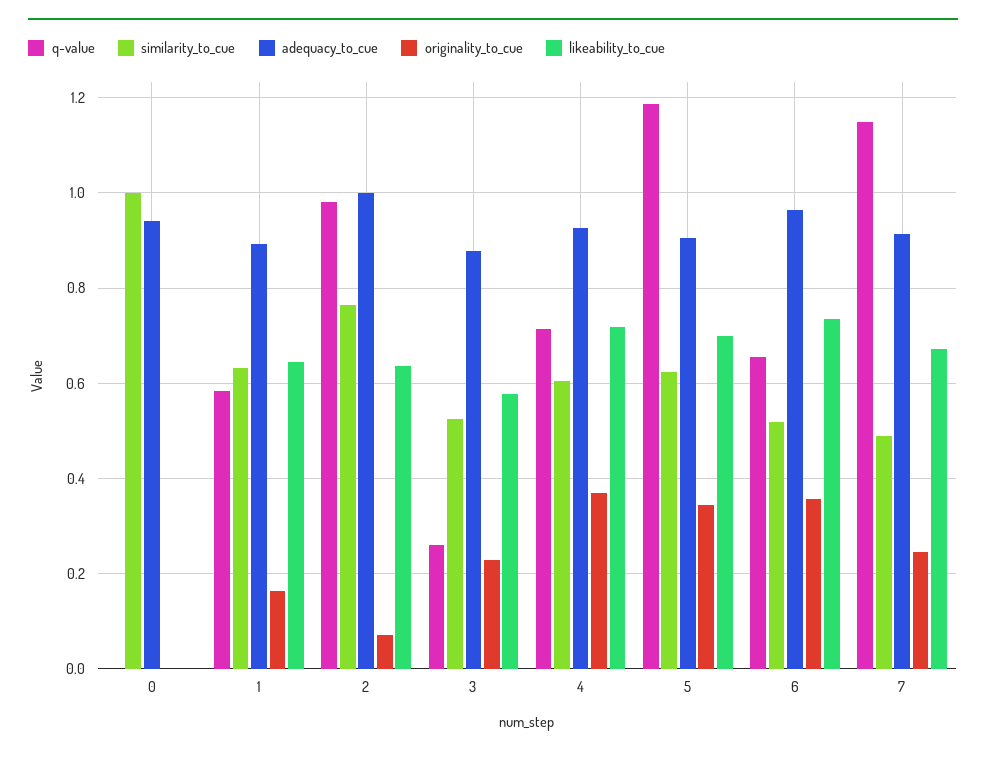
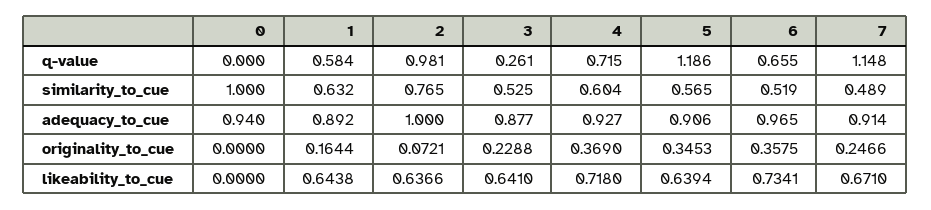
  {
    "q-value": {
      "0": 0,
      "1": 0.584,
      "2": 0.981,
      "3": 0.261,
      "4": 0.715,
      "5": 1.186,
      "6": 0.655,
      "7": 1.148
    },
    "similarity_to_cue": {
      "0": 1,
      "1": 0.632,
      "2": 0.765,
      "3": 0.525,
      "4": 0.604,
-     "5": 0.62,
+     "5": 0.565,
      "6": 0.519,
      "7": 0.489
    },
    "adequacy_to_cue": {
      "0": 0.94,
      "1": 0.892,
      "2": 1,
      "3": 0.877,
      "4": 0.927,
      "5": 0.906,
      "6": 0.965,
      "7": 0.914
    },
    "originality_to_cue": {
      "0": 0,
      "1": 0.1644,
      "2": 0.0721,
      "3": 0.2288,
      "4": 0.369,
      "5": 0.3453,
      "6": 0.3575,
      "7": 0.2466
    },
    "likeability_to_cue": {
      "0": 0,
      "1": 0.6438,
      "2": 0.6366,
-     "3": 0.58,
+     "3": 0.641,
      "4": 0.718,
-     "5": 0.7,
+     "5": 0.6394,
      "6": 0.7341,
      "7": 0.671
    }
  }

